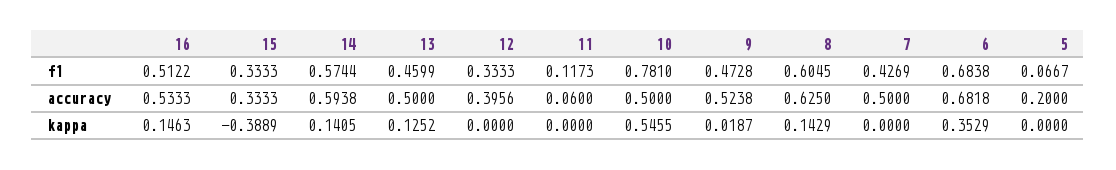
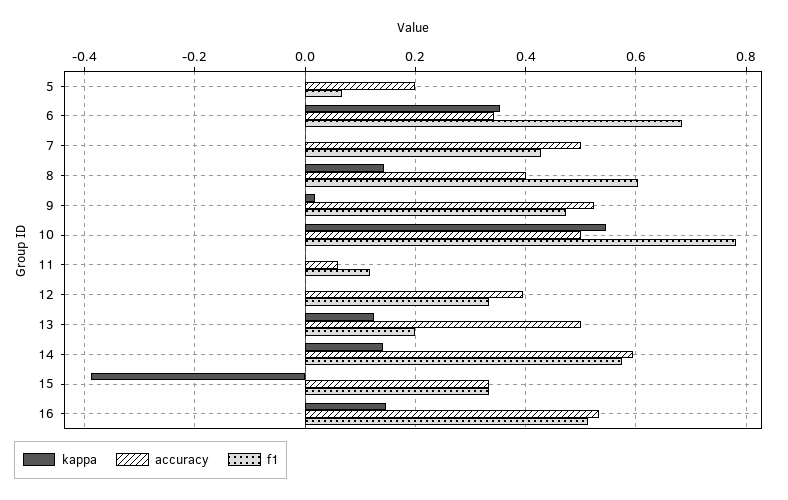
  {
    "f1": {
      "16": 0.5122,
      "15": 0.3333,
      "14": 0.5744,
-     "13": 0.4599,
+     "13": 0.2,
      "12": 0.3333,
      "11": 0.1173,
      "10": 0.781,
      "9": 0.4728,
      "8": 0.6045,
      "7": 0.4269,
      "6": 0.6838,
      "5": 0.0667
    },
    "accuracy": {
      "16": 0.5333,
      "15": 0.3333,
      "14": 0.5938,
      "13": 0.5,
      "12": 0.3956,
      "11": 0.06,
      "10": 0.5,
      "9": 0.5238,
-     "8": 0.625,
+     "8": 0.4,
      "7": 0.5,
-     "6": 0.6818,
+     "6": 0.34,
      "5": 0.2
    },
    "kappa": {
      "16": 0.1463,
      "15": -0.3889,
      "14": 0.1405,
      "13": 0.1252,
      "12": 0,
      "11": 0,
      "10": 0.5455,
      "9": 0.0187,
      "8": 0.1429,
      "7": 0,
      "6": 0.3529,
      "5": 0
    }
  }

